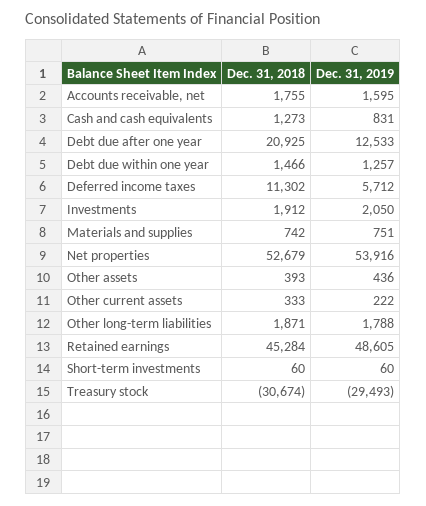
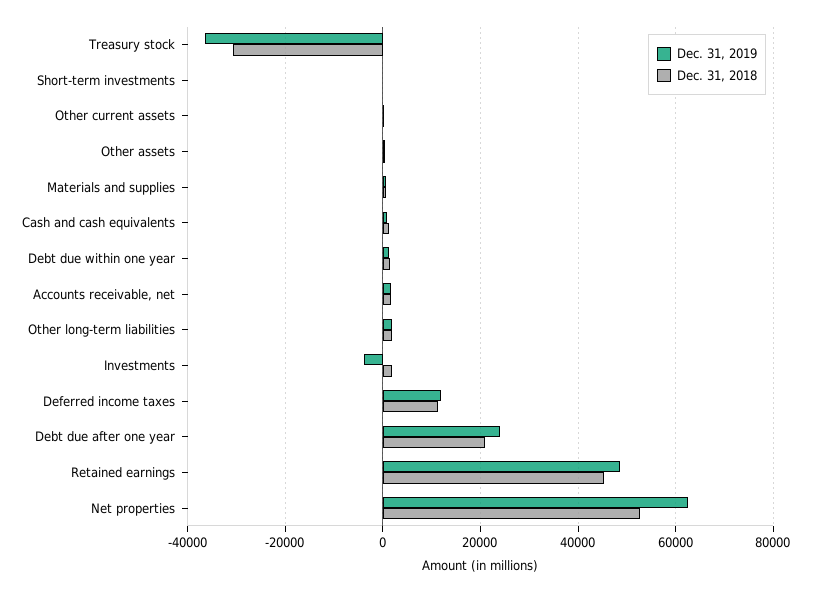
  {
    "Dec. 31, 2018": {
      "Accounts receivable, net": 1755,
      "Cash and cash equivalents": 1273,
      "Debt due after one year": 20925,
      "Debt due within one year": 1466,
      "Deferred income taxes": 11302,
      "Investments": 1912,
      "Materials and supplies": 742,
      "Net properties": 52679,
      "Other assets": 393,
      "Other current assets": 333,
      "Other long-term liabilities": 1871,
      "Retained earnings": 45284,
      "Short-term investments": 60,
      "Treasury stock": -30674
    },
    "Dec. 31, 2019": {
      "Accounts receivable, net": 1595,
      "Cash and cash equivalents": 831,
-     "Debt due after one year": 12533,
+     "Debt due after one year": 24000,
      "Debt due within one year": 1257,
-     "Deferred income taxes": 5712,
+     "Deferred income taxes": 12000,
-     "Investments": 2050,
+     "Investments": -4000,
      "Materials and supplies": 751,
-     "Net properties": 53916,
+     "Net properties": 62000,
      "Other assets": 436,
      "Other current assets": 222,
      "Other long-term liabilities": 1788,
      "Retained earnings": 48605,
      "Short-term investments": 60,
-     "Treasury stock": -29493
+     "Treasury stock": -36000
    }
  }

